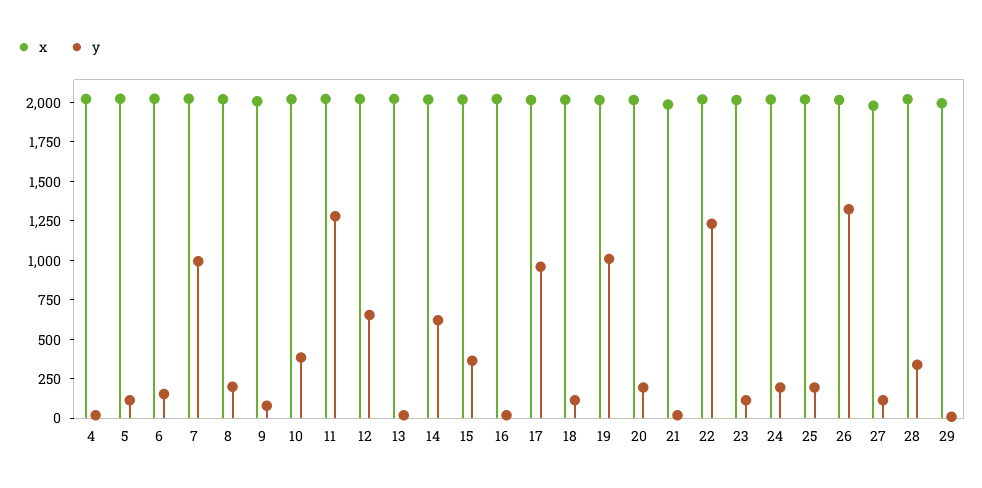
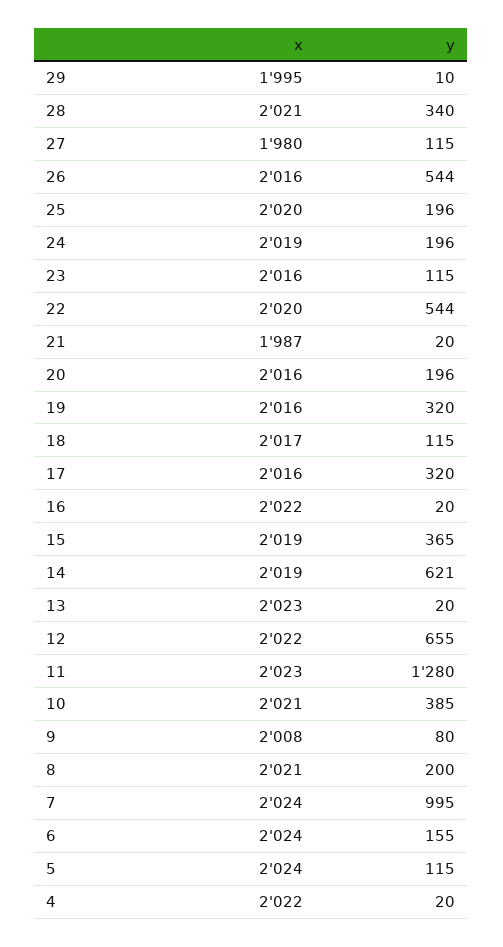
  {
    "x": {
      "4": 2022,
      "5": 2024,
      "6": 2024,
      "7": 2024,
      "8": 2021,
      "9": 2008,
      "10": 2021,
      "11": 2023,
      "12": 2022,
      "13": 2023,
      "14": 2019,
      "15": 2019,
      "16": 2022,
      "17": 2016,
      "18": 2017,
      "19": 2016,
      "20": 2016,
      "21": 1987,
      "22": 2020,
      "23": 2016,
      "24": 2019,
      "25": 2020,
      "26": 2016,
      "27": 1980,
      "28": 2021,
      "29": 1995
    },
    "y": {
      "4": 20,
      "5": 115,
      "6": 155,
      "7": 995,
      "8": 200,
      "9": 80,
      "10": 385,
      "11": 1280,
      "12": 655,
      "13": 20,
      "14": 621,
      "15": 365,
      "16": 20,
-     "17": 1000,
+     "17": 320,
      "18": 115,
-     "19": 1000,
+     "19": 320,
      "20": 196,
      "21": 20,
-     "22": 1250,
+     "22": 544,
      "23": 115,
      "24": 196,
      "25": 196,
-     "26": 1250,
+     "26": 544,
      "27": 115,
      "28": 340,
      "29": 10
    }
  }

